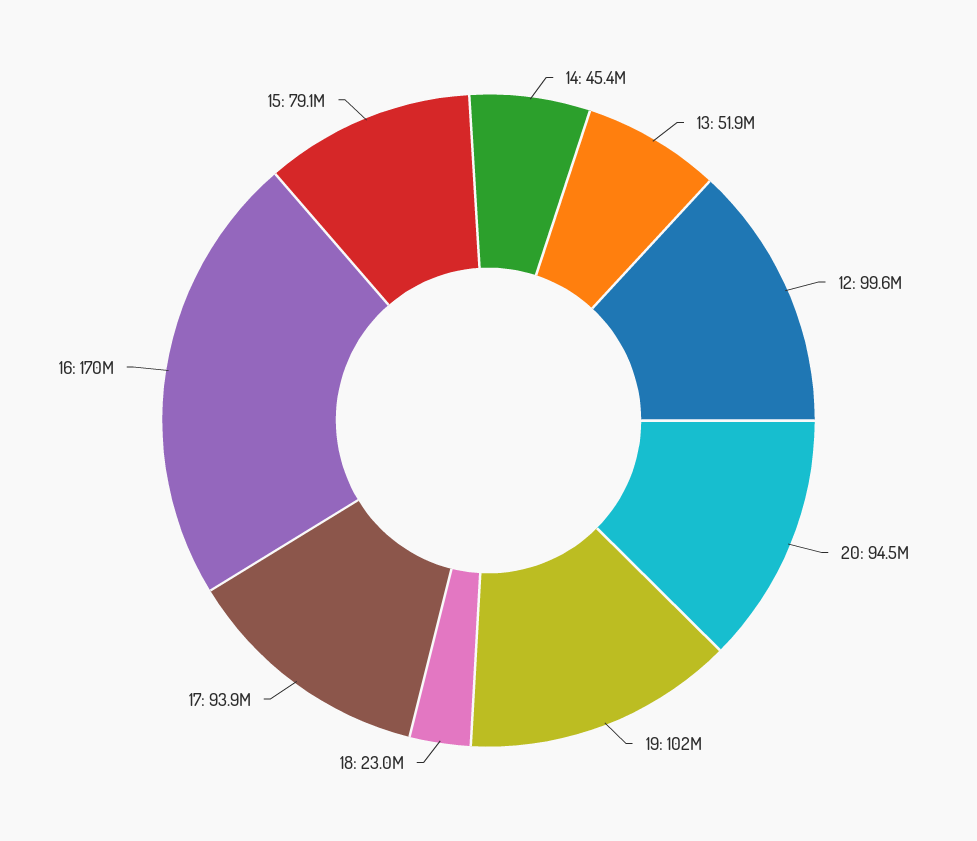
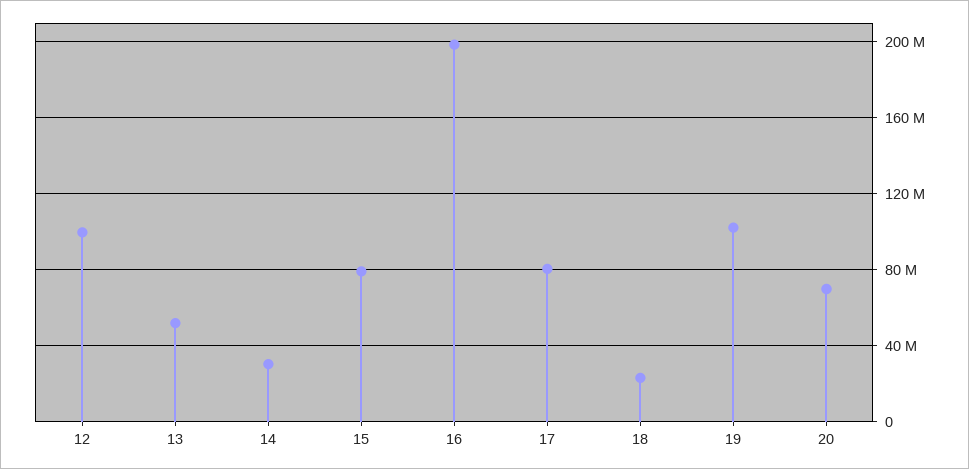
  {
-   "14": 45400000,
+   "14": 30000000,
    "13": 51900000,
    "12": 99600000,
-   "20": 94500000,
+   "20": 70000000,
    "19": 102000000,
    "18": 23000000,
-   "17": 93900000,
+   "17": 80000000,
-   "16": 170000000,
+   "16": 200000000,
    "15": 79100000
  }

